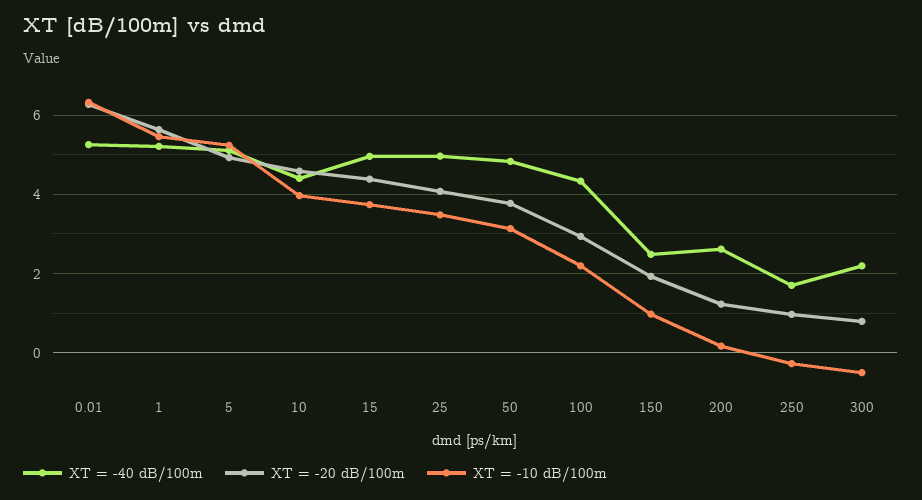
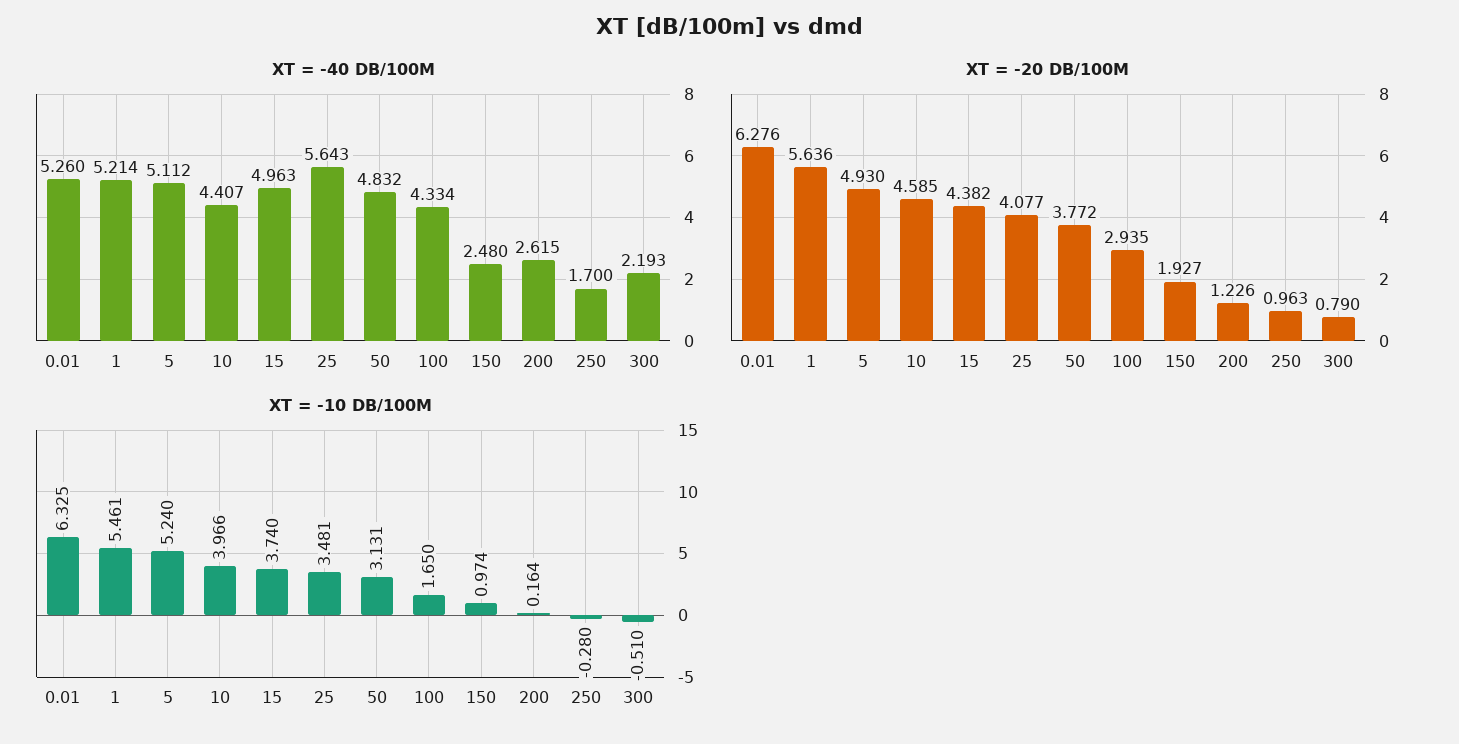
  {
    "XT = -40 dB/100m": {
      "0.01": 5.26,
      "1": 5.214,
      "5": 5.112,
      "10": 4.407,
      "15": 4.963,
-     "25": 5,
+     "25": 5.643,
      "50": 4.832,
      "100": 4.334,
      "150": 2.48,
      "200": 2.615,
      "250": 1.7,
      "300": 2.193
    },
    "XT = -20 dB/100m": {
      "0.01": 6.276,
      "1": 5.636,
      "5": 4.93,
      "10": 4.585,
      "15": 4.382,
      "25": 4.077,
      "50": 3.772,
      "100": 2.935,
      "150": 1.927,
      "200": 1.226,
      "250": 0.963,
      "300": 0.79
    },
    "XT = -10 dB/100m": {
      "0.01": 6.325,
      "1": 5.461,
      "5": 5.24,
      "10": 3.966,
      "15": 3.74,
      "25": 3.481,
      "50": 3.131,
-     "100": 2.2,
+     "100": 1.65,
      "150": 0.974,
      "200": 0.164,
      "250": -0.28,
      "300": -0.51
    }
  }

